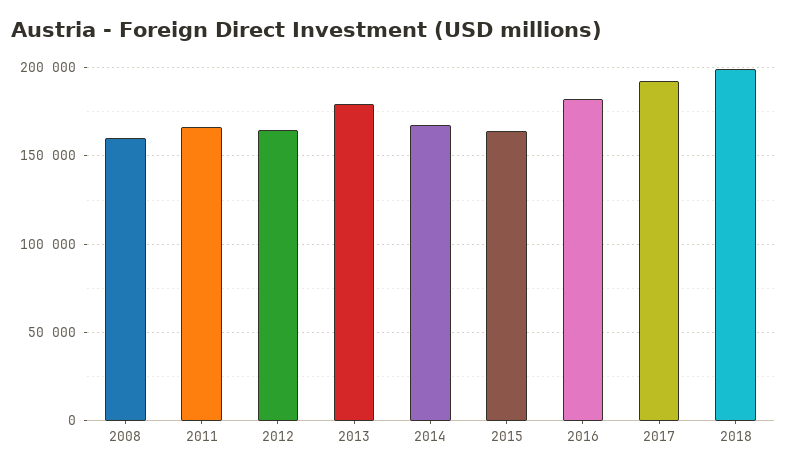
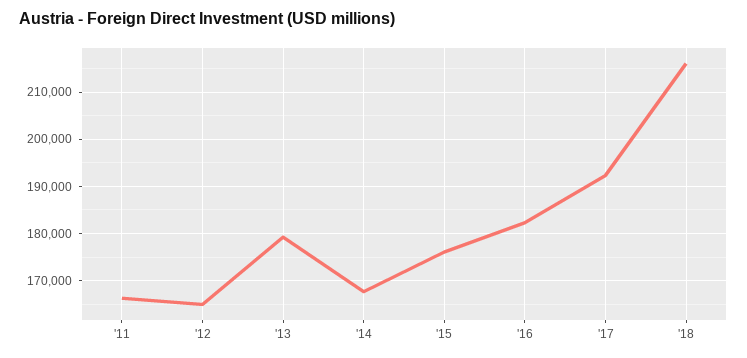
  {
-   "2008": 160000,
    "2011": 166000,
    "2012": 164000,
    "2013": 180000,
    "2014": 168000,
-   "2015": 165000,
+   "2015": 176000,
    "2016": 182000,
    "2017": 192000,
-   "2018": 200000
+   "2018": 216000
  }

